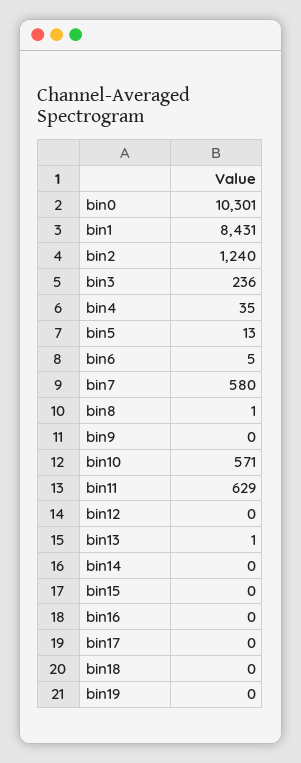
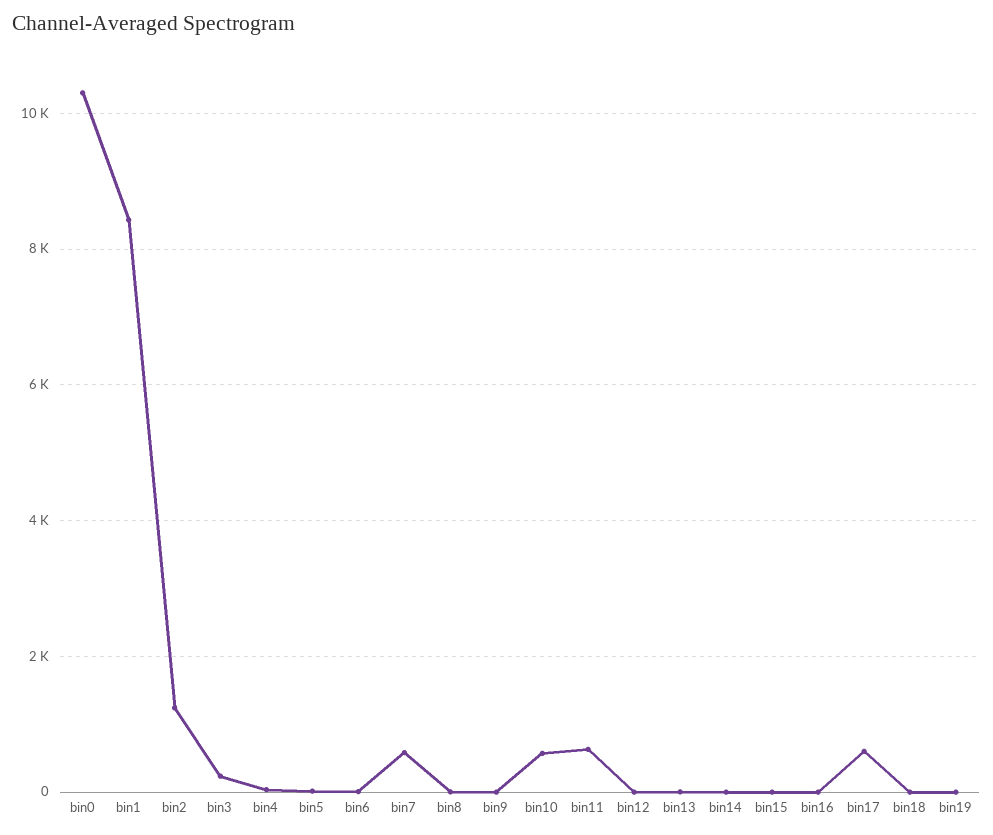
  {
    "bin0": 10301,
    "bin1": 8431,
    "bin2": 1240,
    "bin3": 236,
    "bin4": 35,
    "bin5": 13,
    "bin6": 5,
    "bin7": 580,
    "bin8": 1,
    "bin9": 0,
    "bin10": 571,
    "bin11": 629,
    "bin12": 0,
    "bin13": 1,
    "bin14": 0,
    "bin15": 0,
    "bin16": 0,
-   "bin17": 0,
+   "bin17": 600,
    "bin18": 0,
    "bin19": 0
  }

